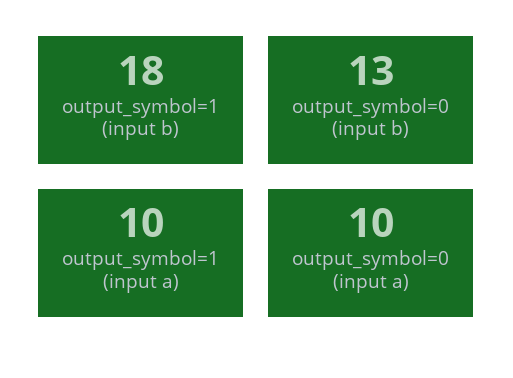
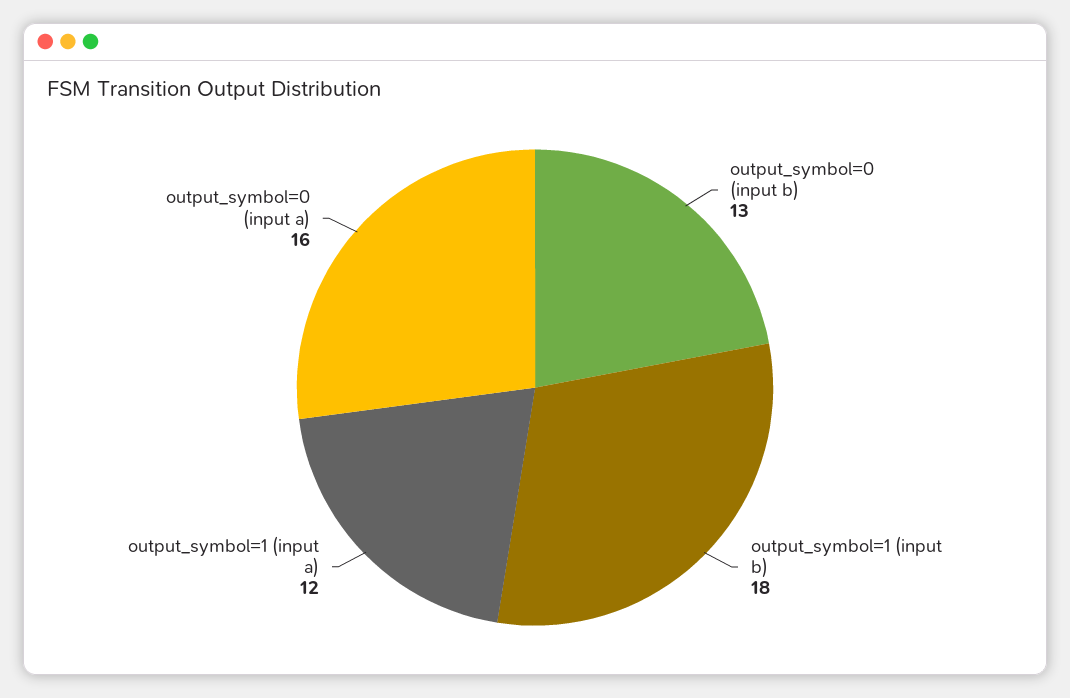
  {
    "output_symbol=1 (input b)": 18,
    "output_symbol=0 (input b)": 13,
-   "output_symbol=1 (input a)": 10,
+   "output_symbol=1 (input a)": 12,
-   "output_symbol=0 (input a)": 10
+   "output_symbol=0 (input a)": 16
  }

